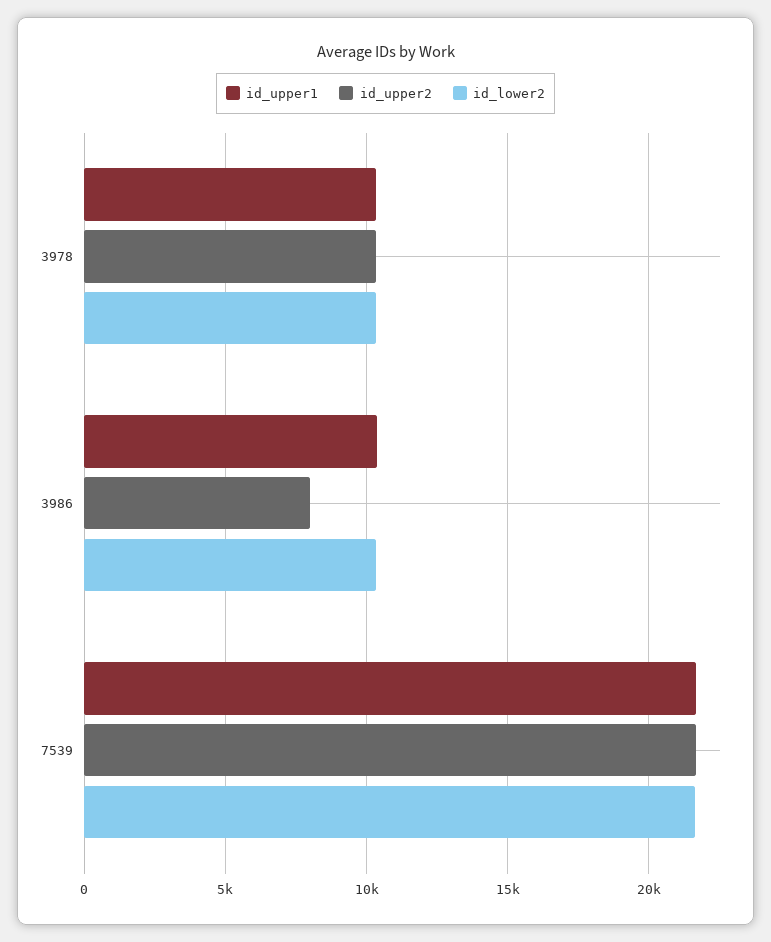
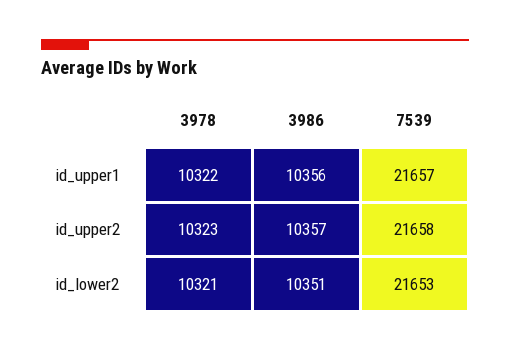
  {
    "id_upper1": {
      "3978": 10322,
      "3986": 10356,
      "7539": 21657
    },
    "id_upper2": {
      "3978": 10323,
-     "3986": 8000,
+     "3986": 10357,
      "7539": 21658
    },
    "id_lower2": {
      "3978": 10321,
      "3986": 10351,
      "7539": 21653
    }
  }

